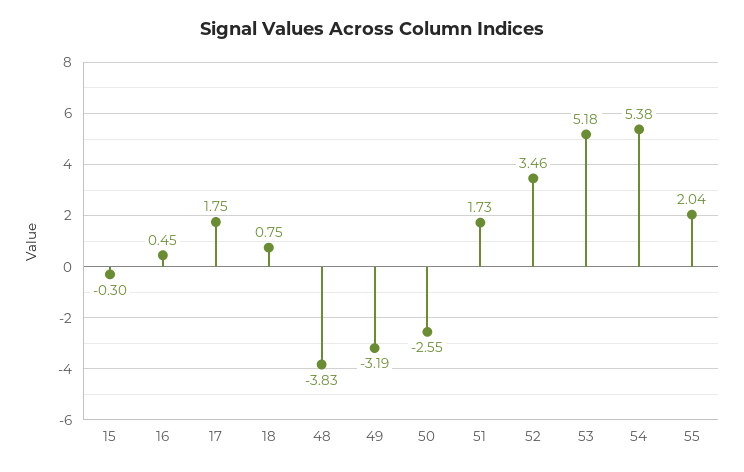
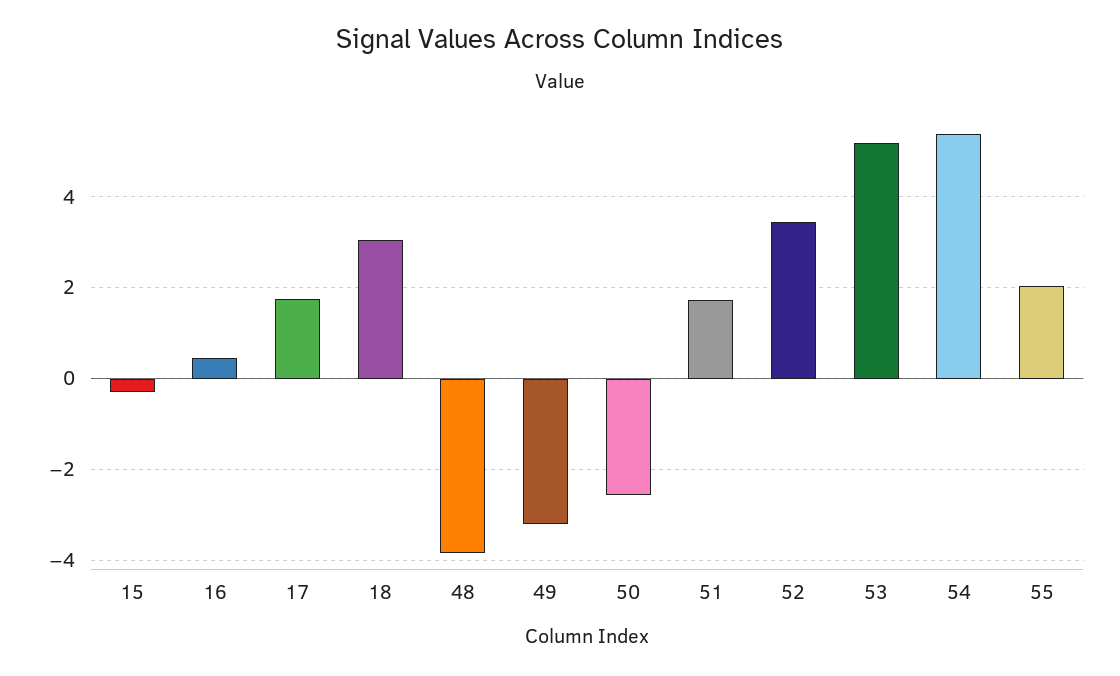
  {
    "15": -0.3,
    "16": 0.45,
    "17": 1.75,
-   "18": 0.75,
+   "18": 3,
    "48": -3.83,
    "49": -3.19,
    "50": -2.55,
    "51": 1.73,
    "52": 3.46,
    "53": 5.18,
    "54": 5.38,
    "55": 2.04
  }

